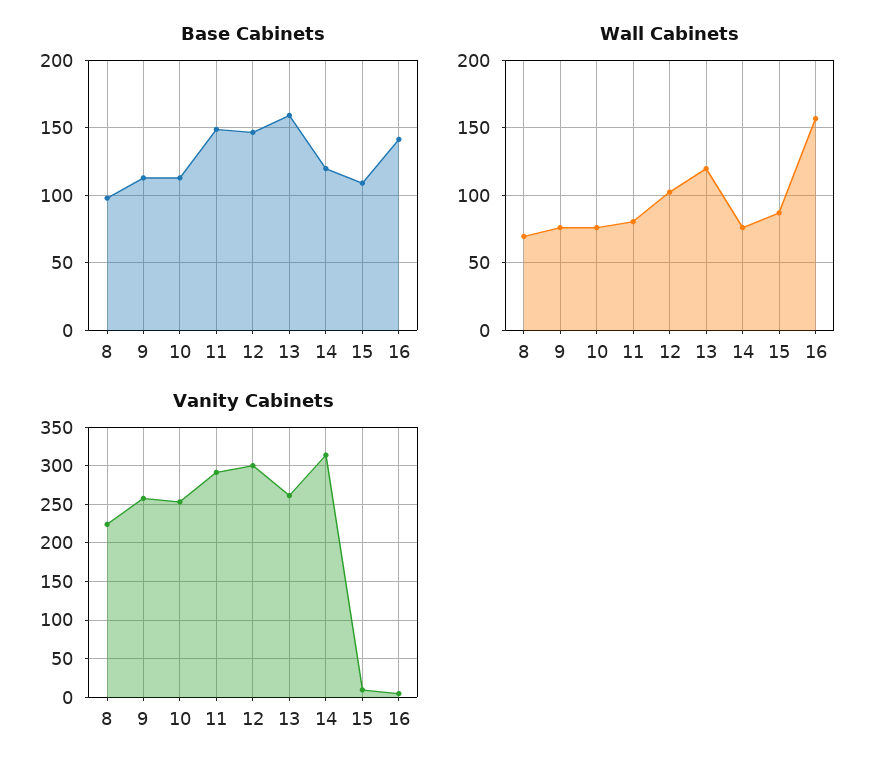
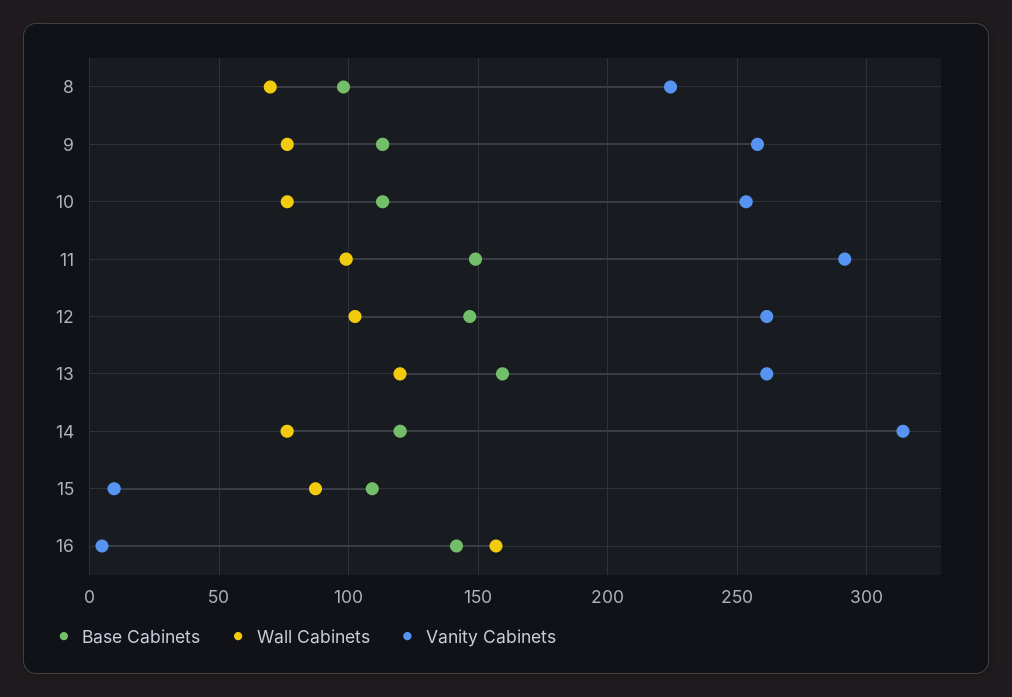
  {
    "Base Cabinets": {
      "8": 100,
      "9": 115,
      "10": 115,
      "11": 150,
      "12": 145,
      "13": 160,
      "14": 120,
      "15": 110,
      "16": 140
    },
    "Wall Cabinets": {
      "8": 70,
      "9": 75,
      "10": 75,
-     "11": 80,
+     "11": 100,
      "12": 100,
      "13": 120,
      "14": 75,
      "15": 85,
      "16": 155
    },
    "Vanity Cabinets": {
      "8": 225,
      "9": 260,
      "10": 255,
      "11": 290,
-     "12": 300,
+     "12": 260,
      "13": 260,
      "14": 315,
      "15": 10,
      "16": 5
    }
  }

